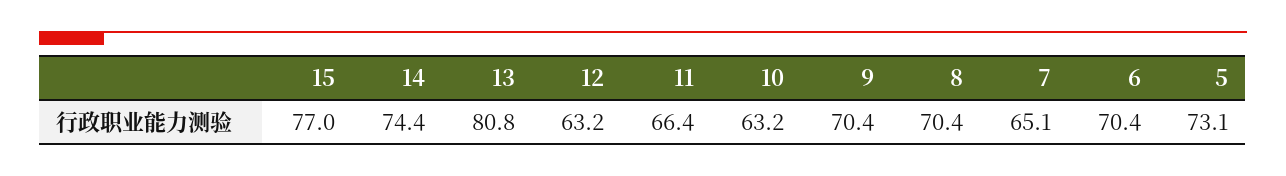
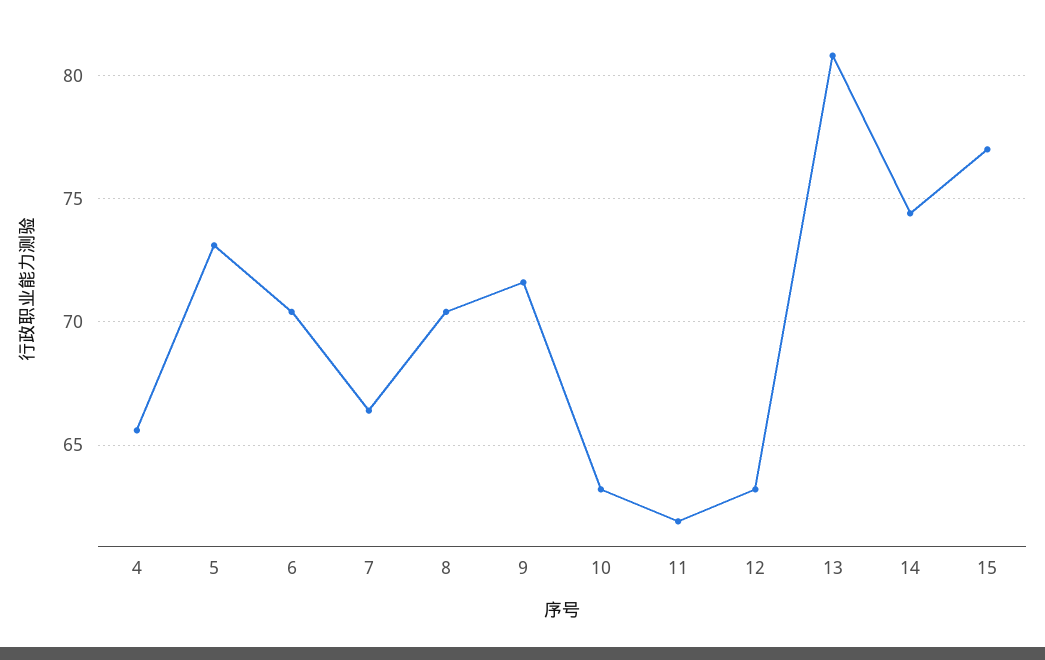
  {
    "15": 77,
    "14": 74.4,
    "13": 80.8,
    "12": 63.2,
-   "11": 66.4,
+   "11": 62,
    "10": 63.2,
-   "9": 70.4,
+   "9": 71.5,
    "8": 70.4,
-   "7": 65.1,
+   "7": 66.5,
    "6": 70.4,
-   "5": 73.1
+   "5": 73.1,
+   "4": 65.5
  }

